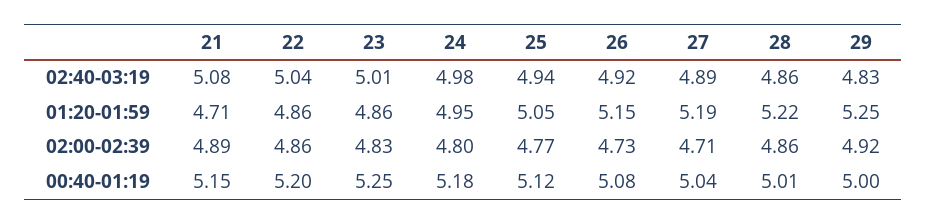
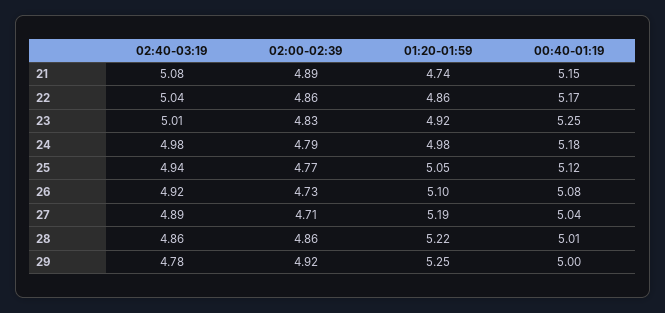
  {
    "21": {
      "02:40-03:19": 5.08,
-     "01:20-01:59": 4.71,
+     "01:20-01:59": 4.74,
      "02:00-02:39": 4.89,
      "00:40-01:19": 5.15
    },
    "22": {
      "02:40-03:19": 5.04,
      "01:20-01:59": 4.86,
      "02:00-02:39": 4.86,
-     "00:40-01:19": 5.2
+     "00:40-01:19": 5.17
    },
    "23": {
      "02:40-03:19": 5.01,
-     "01:20-01:59": 4.86,
+     "01:20-01:59": 4.92,
      "02:00-02:39": 4.83,
      "00:40-01:19": 5.25
    },
    "24": {
      "02:40-03:19": 4.98,
-     "01:20-01:59": 4.95,
+     "01:20-01:59": 4.98,
-     "02:00-02:39": 4.8,
+     "02:00-02:39": 4.79,
      "00:40-01:19": 5.18
    },
    "25": {
      "02:40-03:19": 4.94,
      "01:20-01:59": 5.05,
      "02:00-02:39": 4.77,
      "00:40-01:19": 5.12
    },
    "26": {
      "02:40-03:19": 4.92,
-     "01:20-01:59": 5.15,
+     "01:20-01:59": 5.1,
      "02:00-02:39": 4.73,
      "00:40-01:19": 5.08
    },
    "27": {
      "02:40-03:19": 4.89,
      "01:20-01:59": 5.19,
      "02:00-02:39": 4.71,
      "00:40-01:19": 5.04
    },
    "28": {
      "02:40-03:19": 4.86,
      "01:20-01:59": 5.22,
      "02:00-02:39": 4.86,
      "00:40-01:19": 5.01
    },
    "29": {
-     "02:40-03:19": 4.83,
+     "02:40-03:19": 4.78,
      "01:20-01:59": 5.25,
      "02:00-02:39": 4.92,
      "00:40-01:19": 5
    }
  }

